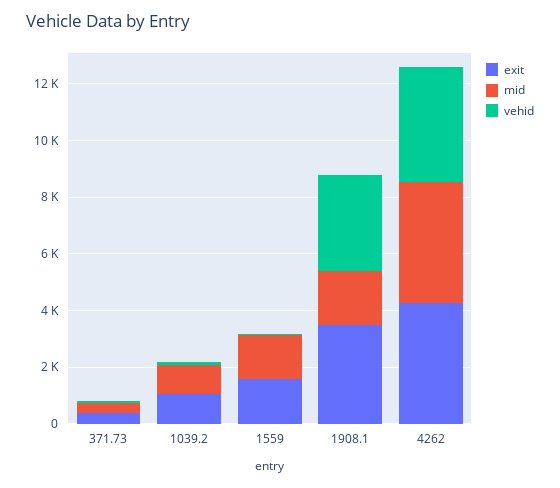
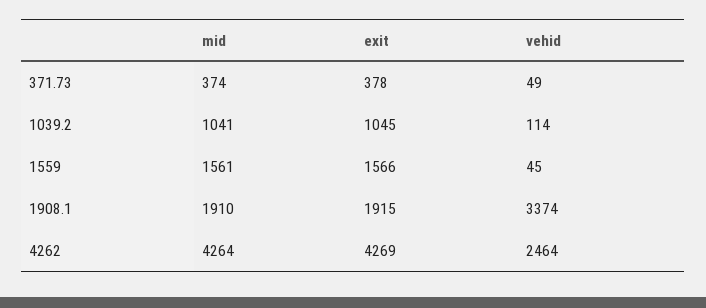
  {
    "exit": {
      "371.73": 378,
      "1039.2": 1045,
      "1559": 1566,
-     "1908.1": 3500,
+     "1908.1": 1915,
      "4262": 4269
    },
    "mid": {
      "371.73": 374,
      "1039.2": 1041,
      "1559": 1561,
      "1908.1": 1910,
      "4262": 4264
    },
    "vehid": {
      "371.73": 49,
      "1039.2": 114,
      "1559": 45,
      "1908.1": 3374,
-     "4262": 4000
+     "4262": 2464
    }
  }

